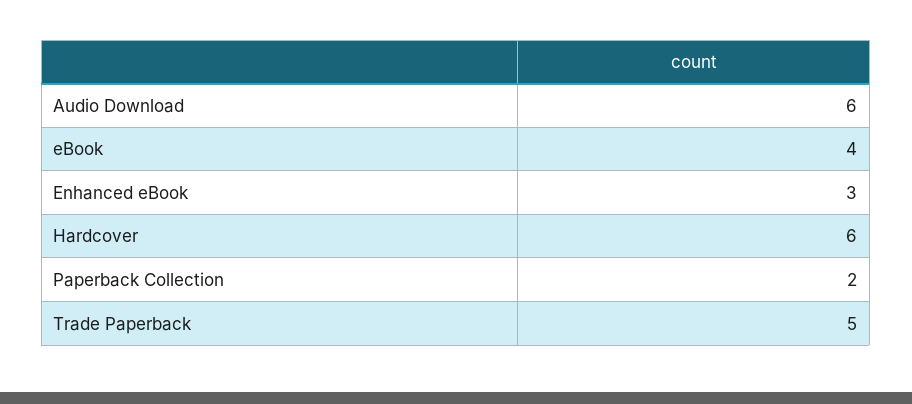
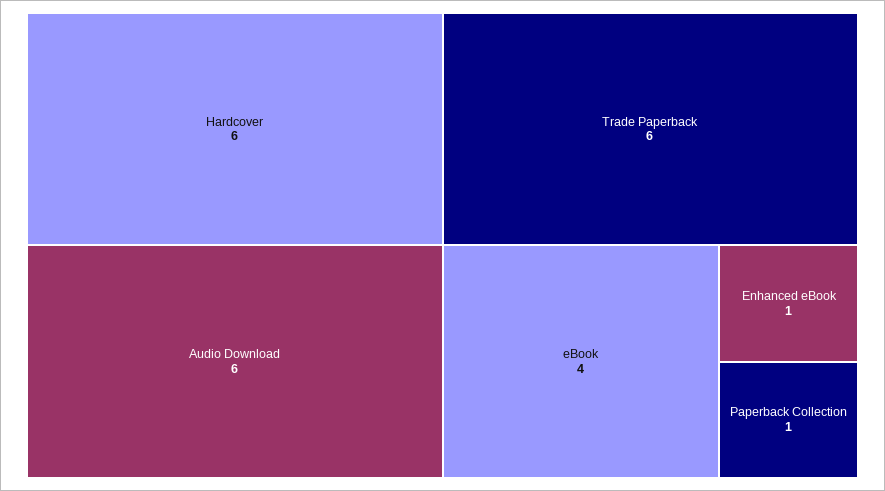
  {
    "Audio Download": 6,
    "eBook": 4,
-   "Enhanced eBook": 3,
+   "Enhanced eBook": 1,
    "Hardcover": 6,
-   "Paperback Collection": 2,
+   "Paperback Collection": 1,
-   "Trade Paperback": 5
+   "Trade Paperback": 6
  }

